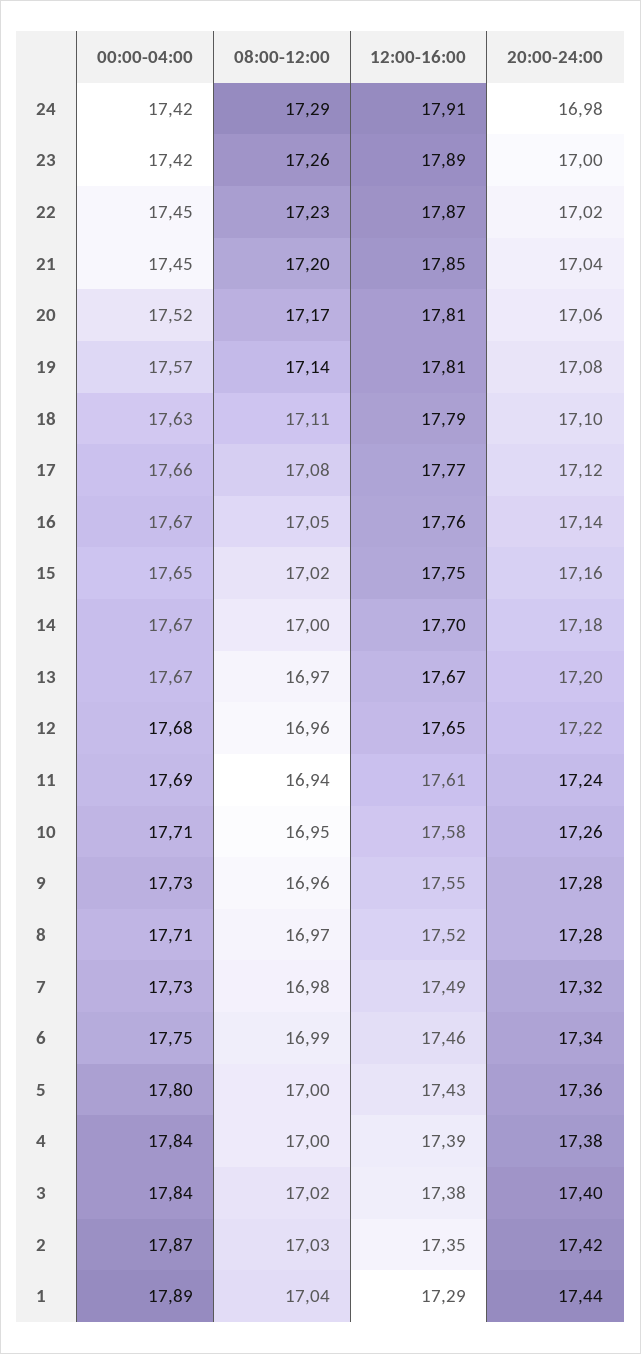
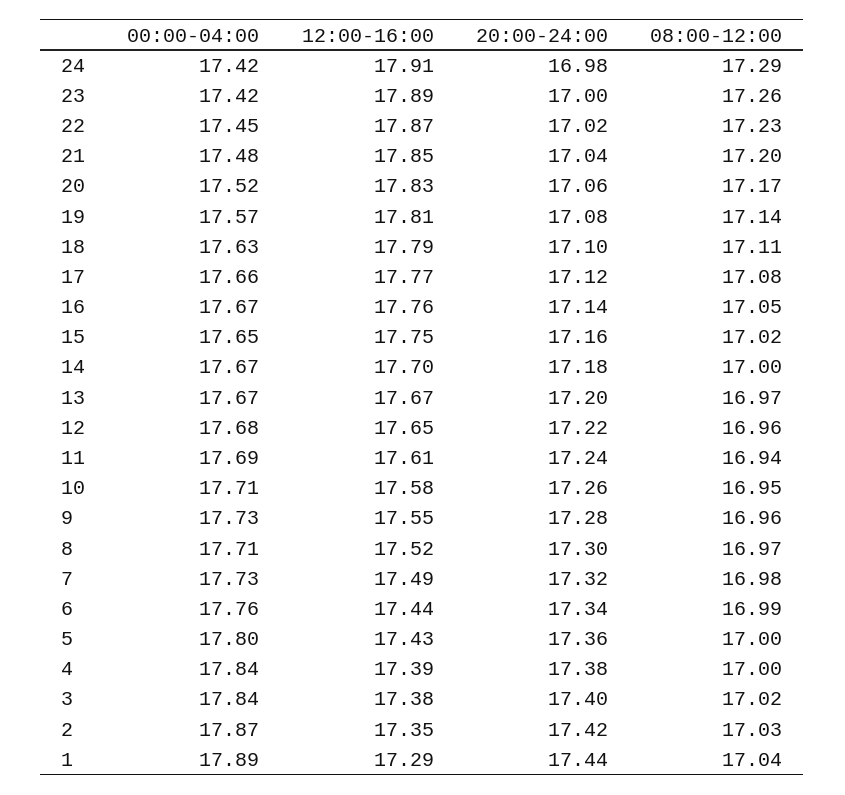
  {
    "00:00-04:00": {
      "24": 17.42,
      "23": 17.42,
      "22": 17.45,
-     "21": 17.45,
+     "21": 17.48,
      "20": 17.52,
      "19": 17.57,
      "18": 17.63,
      "17": 17.66,
      "16": 17.67,
      "15": 17.65,
      "14": 17.67,
      "13": 17.67,
      "12": 17.68,
      "11": 17.69,
      "10": 17.71,
      "9": 17.73,
      "8": 17.71,
      "7": 17.73,
-     "6": 17.75,
+     "6": 17.76,
      "5": 17.8,
      "4": 17.84,
      "3": 17.84,
      "2": 17.87,
      "1": 17.89
    },
    "08:00-12:00": {
      "24": 17.29,
      "23": 17.26,
      "22": 17.23,
      "21": 17.2,
      "20": 17.17,
      "19": 17.14,
      "18": 17.11,
      "17": 17.08,
      "16": 17.05,
      "15": 17.02,
      "14": 17,
      "13": 16.97,
      "12": 16.96,
      "11": 16.94,
      "10": 16.95,
      "9": 16.96,
      "8": 16.97,
      "7": 16.98,
      "6": 16.99,
      "5": 17,
      "4": 17,
      "3": 17.02,
      "2": 17.03,
      "1": 17.04
    },
    "12:00-16:00": {
      "24": 17.91,
      "23": 17.89,
      "22": 17.87,
      "21": 17.85,
-     "20": 17.81,
+     "20": 17.83,
      "19": 17.81,
      "18": 17.79,
      "17": 17.77,
      "16": 17.76,
      "15": 17.75,
      "14": 17.7,
      "13": 17.67,
      "12": 17.65,
      "11": 17.61,
      "10": 17.58,
      "9": 17.55,
      "8": 17.52,
      "7": 17.49,
-     "6": 17.46,
+     "6": 17.44,
      "5": 17.43,
      "4": 17.39,
      "3": 17.38,
      "2": 17.35,
      "1": 17.29
    },
    "20:00-24:00": {
      "24": 16.98,
      "23": 17,
      "22": 17.02,
      "21": 17.04,
      "20": 17.06,
      "19": 17.08,
      "18": 17.1,
      "17": 17.12,
      "16": 17.14,
      "15": 17.16,
      "14": 17.18,
      "13": 17.2,
      "12": 17.22,
      "11": 17.24,
      "10": 17.26,
      "9": 17.28,
-     "8": 17.28,
+     "8": 17.3,
      "7": 17.32,
      "6": 17.34,
      "5": 17.36,
      "4": 17.38,
      "3": 17.4,
      "2": 17.42,
      "1": 17.44
    }
  }

